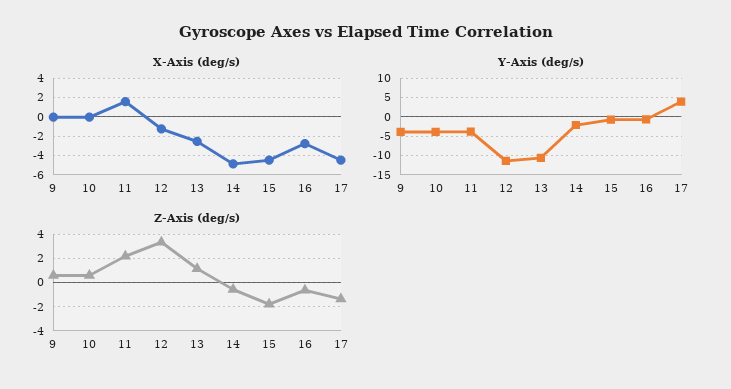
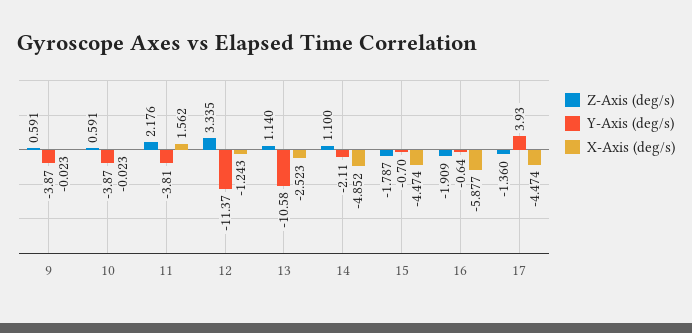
  {
    "X-Axis (deg/s)": {
      "9": -0.023,
      "10": -0.023,
      "11": 1.562,
      "12": -1.243,
      "13": -2.523,
      "14": -4.852,
      "15": -4.474,
-     "16": -3,
+     "16": -5.877,
      "17": -4.474
    },
    "Y-Axis (deg/s)": {
      "9": -3.87,
      "10": -3.87,
      "11": -3.81,
      "12": -11.37,
      "13": -10.58,
      "14": -2.11,
      "15": -0.7,
      "16": -0.64,
      "17": 3.93
    },
    "Z-Axis (deg/s)": {
      "9": 0.591,
      "10": 0.591,
      "11": 2.176,
      "12": 3.335,
      "13": 1.14,
-     "14": -0.5,
+     "14": 1.1,
      "15": -1.787,
-     "16": -0.5,
+     "16": -1.909,
      "17": -1.36
    }
  }

